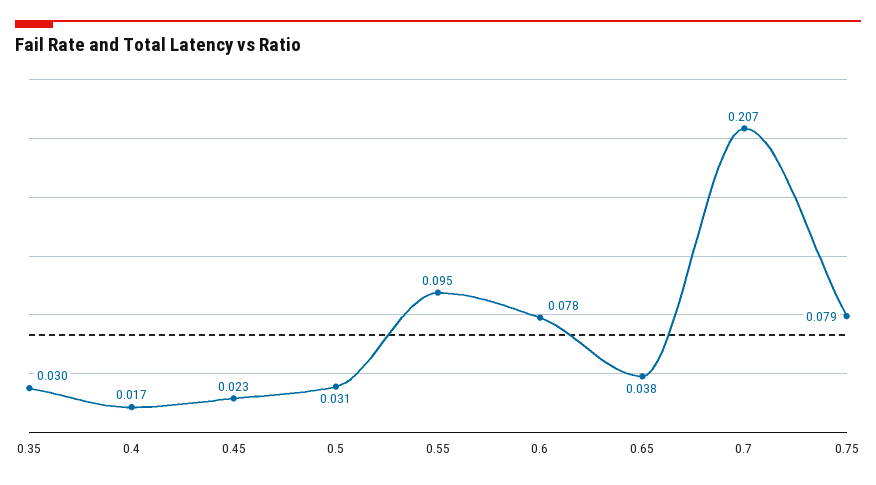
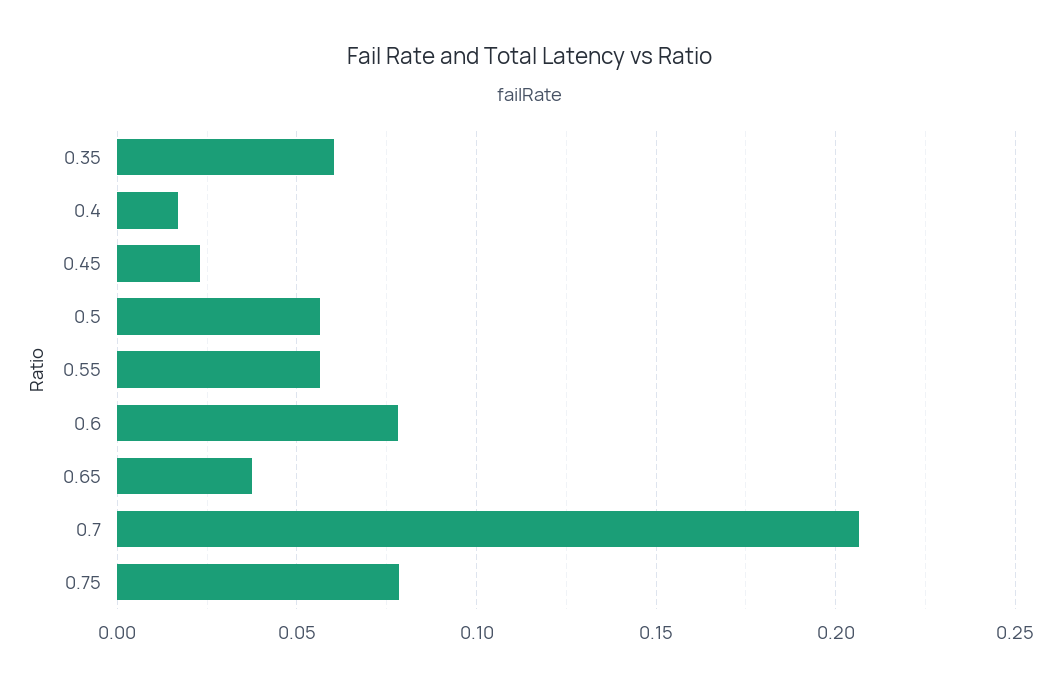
  {
-   "0.35": 0.03,
+   "0.35": 0.06,
    "0.4": 0.017,
    "0.45": 0.023,
-   "0.5": 0.031,
+   "0.5": 0.055,
-   "0.55": 0.095,
+   "0.55": 0.055,
    "0.6": 0.078,
    "0.65": 0.038,
    "0.7": 0.207,
    "0.75": 0.079
  }

